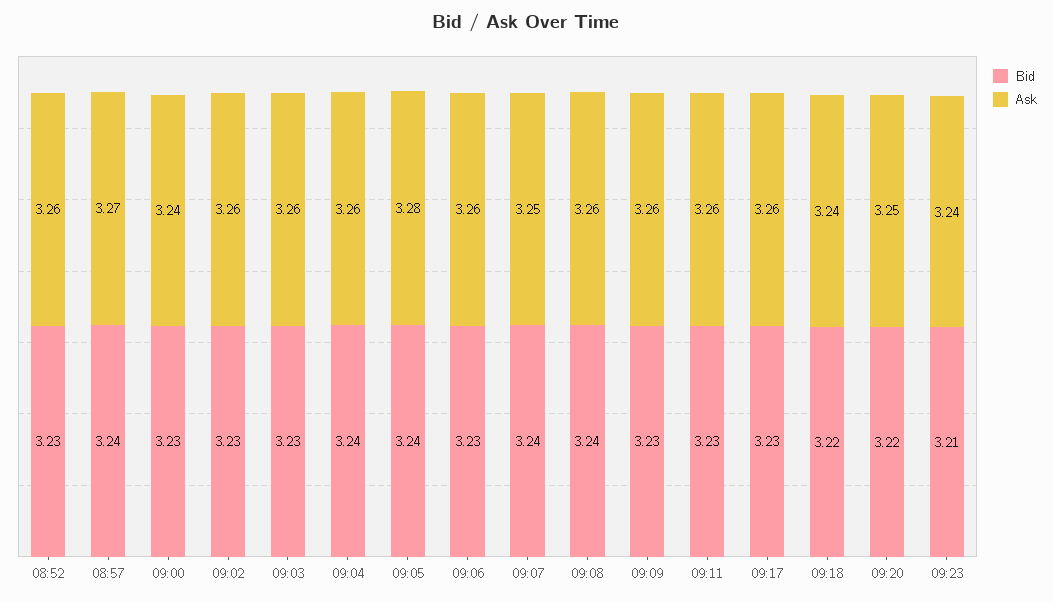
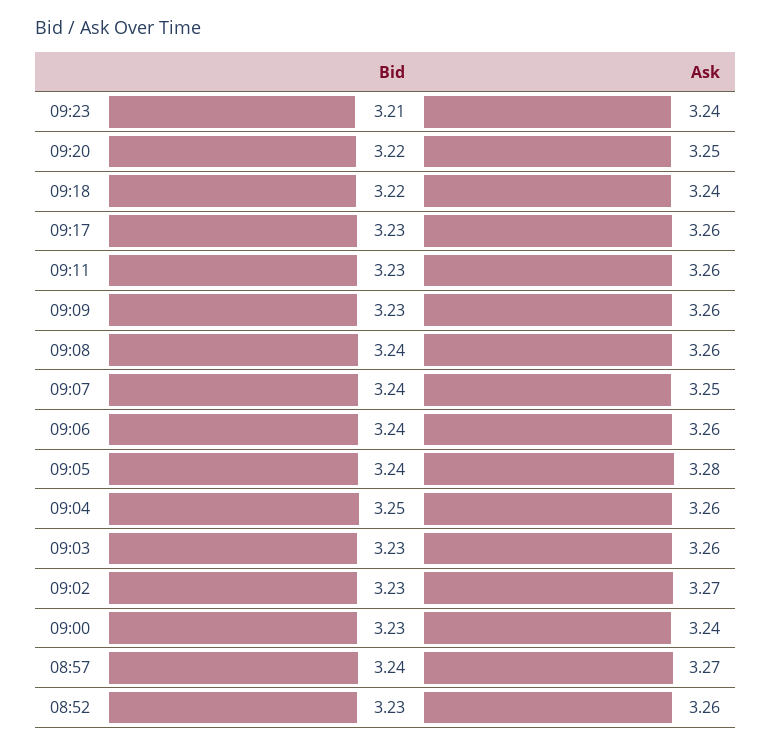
  {
    "Bid": {
      "08:52": 3.23,
      "08:57": 3.24,
      "09:00": 3.23,
      "09:02": 3.23,
      "09:03": 3.23,
-     "09:04": 3.24,
+     "09:04": 3.25,
      "09:05": 3.24,
-     "09:06": 3.23,
+     "09:06": 3.24,
      "09:07": 3.24,
      "09:08": 3.24,
      "09:09": 3.23,
      "09:11": 3.23,
      "09:17": 3.23,
      "09:18": 3.22,
      "09:20": 3.22,
      "09:23": 3.21
    },
    "Ask": {
      "08:52": 3.26,
      "08:57": 3.27,
      "09:00": 3.24,
-     "09:02": 3.26,
+     "09:02": 3.27,
      "09:03": 3.26,
      "09:04": 3.26,
      "09:05": 3.28,
      "09:06": 3.26,
      "09:07": 3.25,
      "09:08": 3.26,
      "09:09": 3.26,
      "09:11": 3.26,
      "09:17": 3.26,
      "09:18": 3.24,
      "09:20": 3.25,
      "09:23": 3.24
    }
  }

